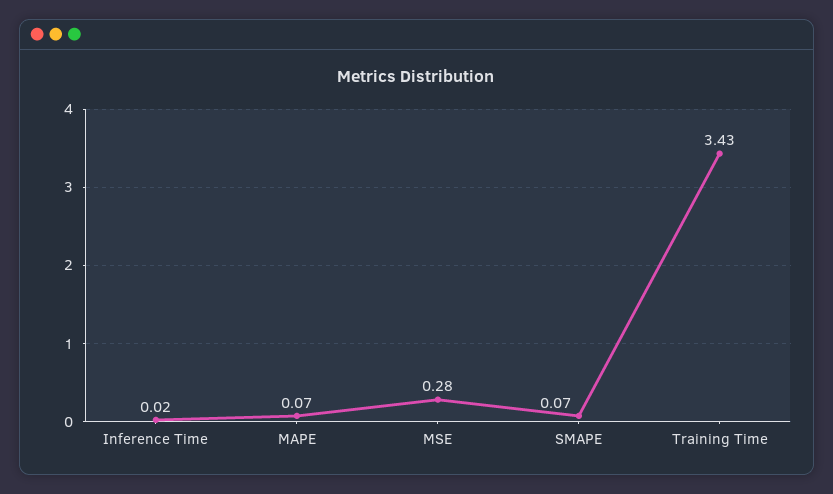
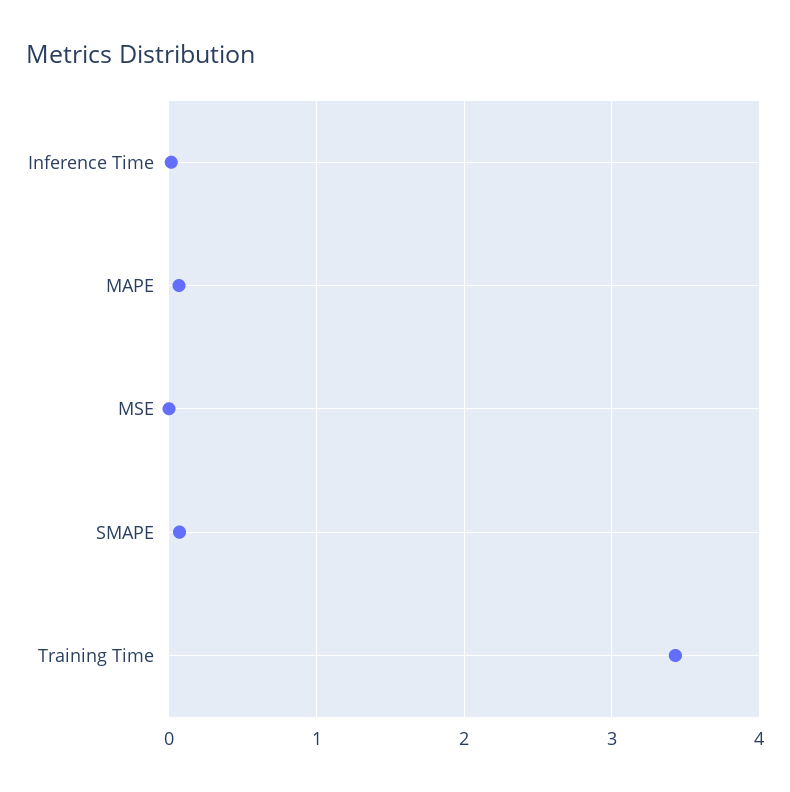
  {
    "Inference Time": 0.02,
    "MAPE": 0.07,
-   "MSE": 0.28,
+   "MSE": 0,
    "SMAPE": 0.07,
    "Training Time": 3.43
  }

